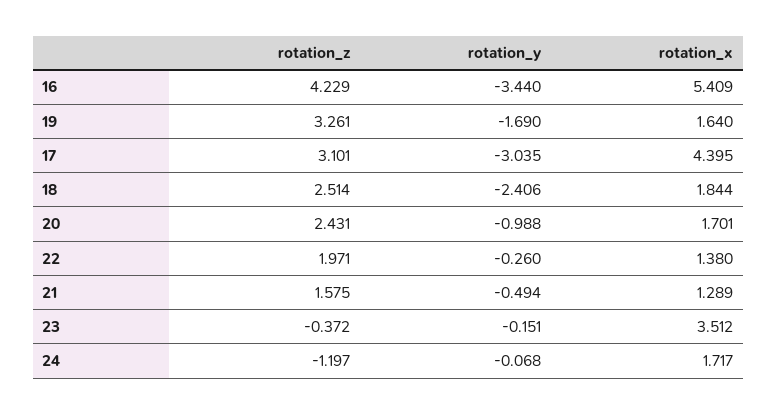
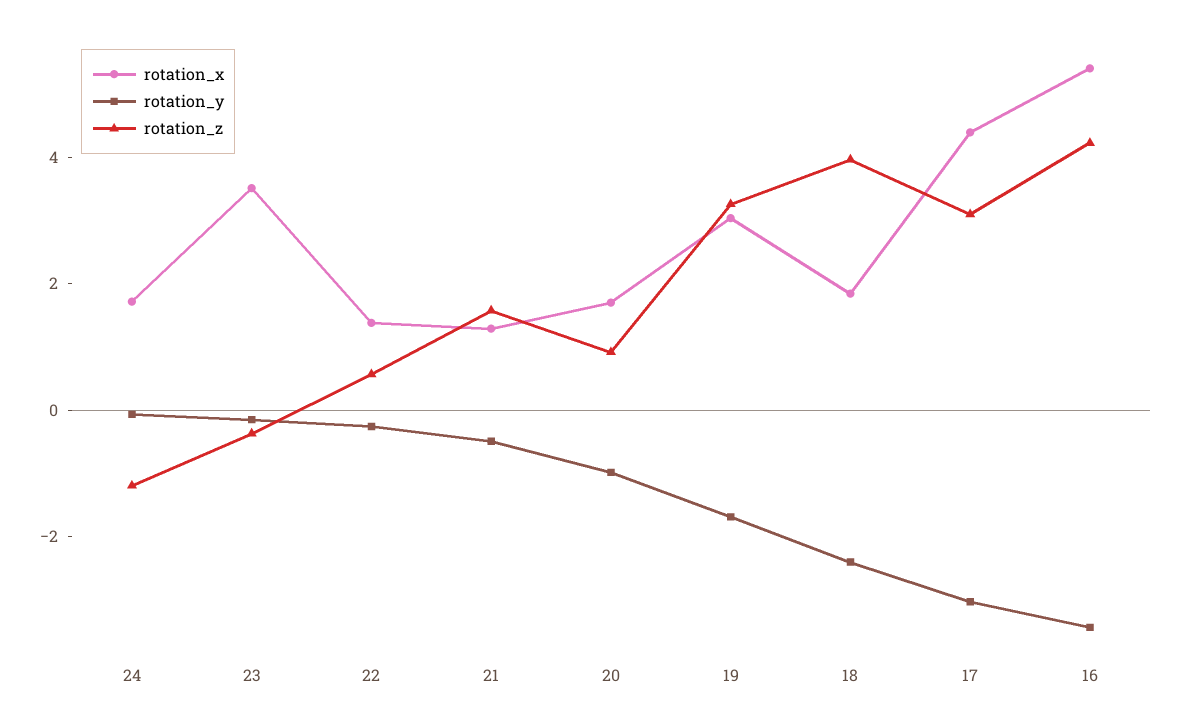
  {
    "rotation_z": {
      "16": 4.229,
      "19": 3.261,
      "17": 3.101,
-     "18": 2.514,
+     "18": 4,
-     "20": 2.431,
+     "20": 1,
-     "22": 1.971,
+     "22": 0.5,
      "21": 1.575,
      "23": -0.372,
      "24": -1.197
    },
    "rotation_y": {
      "16": -3.44,
      "19": -1.69,
      "17": -3.035,
      "18": -2.406,
      "20": -0.988,
      "22": -0.26,
      "21": -0.494,
      "23": -0.151,
      "24": -0.068
    },
    "rotation_x": {
      "16": 5.409,
-     "19": 1.64,
+     "19": 3,
      "17": 4.395,
      "18": 1.844,
      "20": 1.701,
      "22": 1.38,
      "21": 1.289,
      "23": 3.512,
      "24": 1.717
    }
  }

